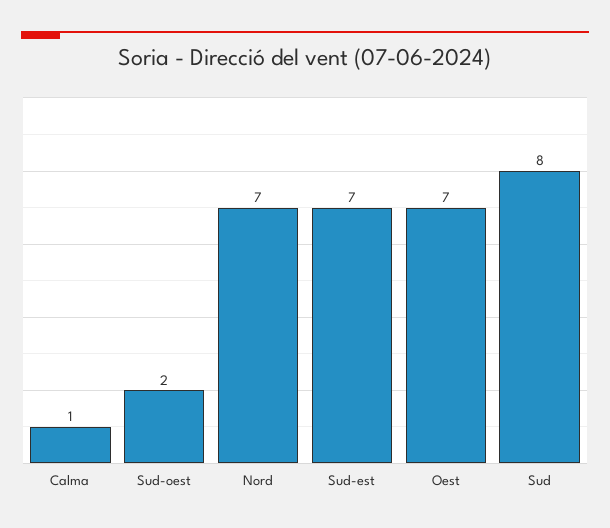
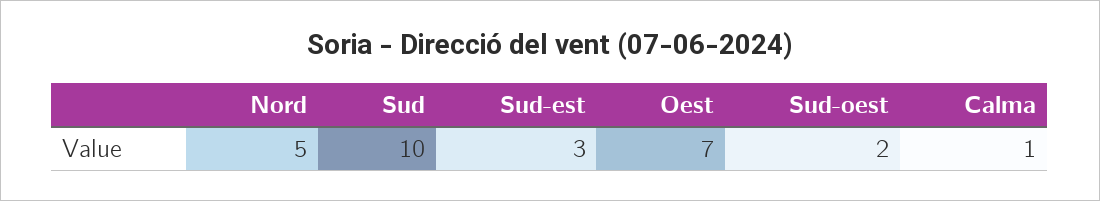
  {
    "Calma": 1,
    "Sud-oest": 2,
-   "Nord": 7,
+   "Nord": 5,
-   "Sud-est": 7,
+   "Sud-est": 3,
    "Oest": 7,
-   "Sud": 8
+   "Sud": 10
  }

